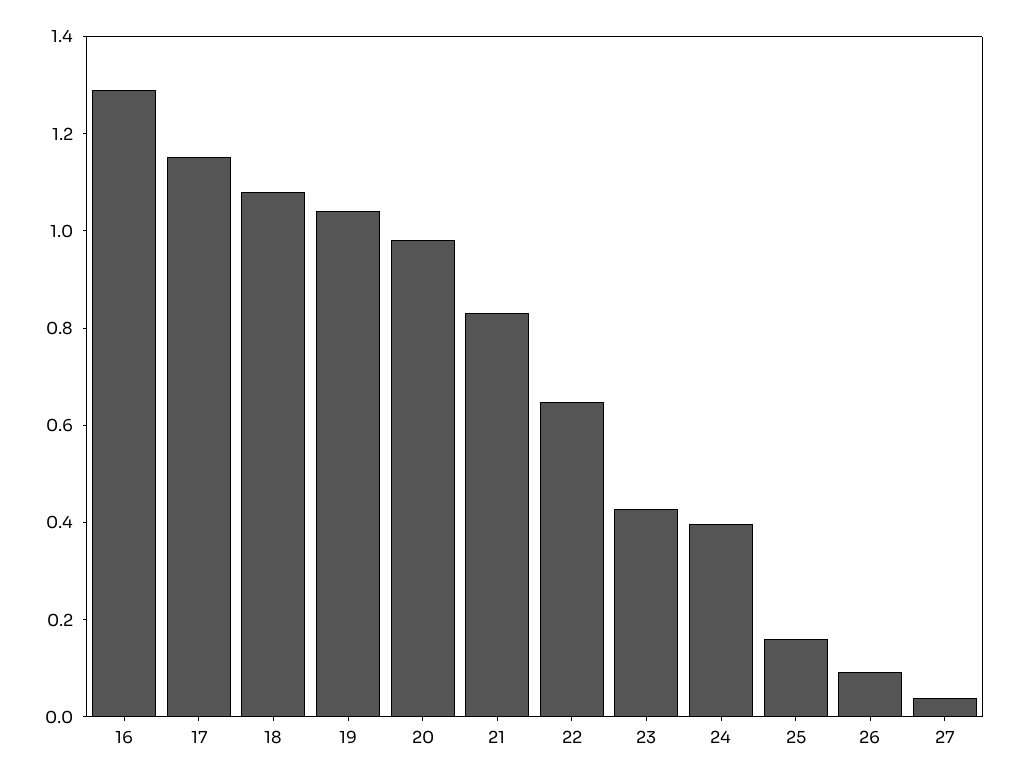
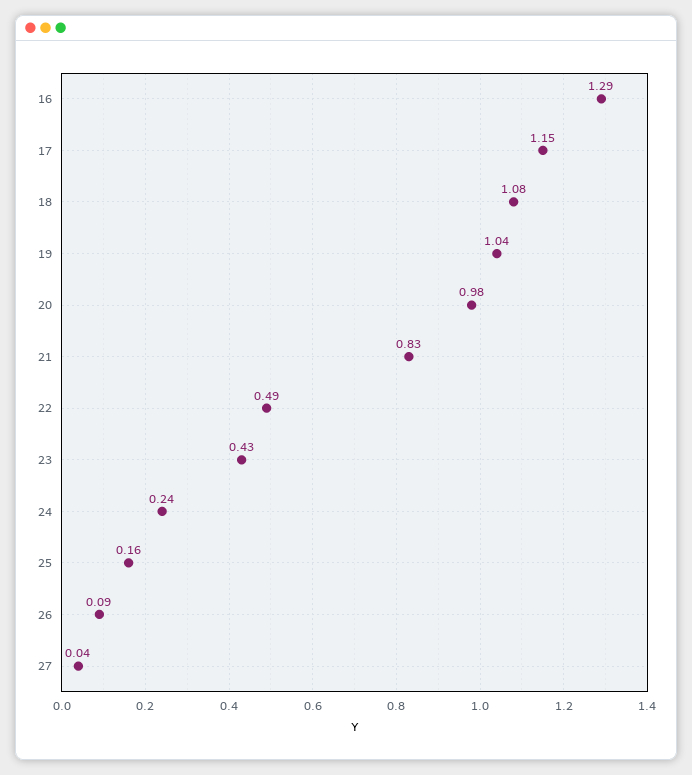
  {
    "16": 1.29,
    "17": 1.15,
    "18": 1.08,
    "19": 1.04,
    "20": 0.98,
    "21": 0.83,
-   "22": 0.65,
+   "22": 0.49,
    "23": 0.43,
-   "24": 0.4,
+   "24": 0.24,
    "25": 0.16,
    "26": 0.09,
    "27": 0.04
  }

